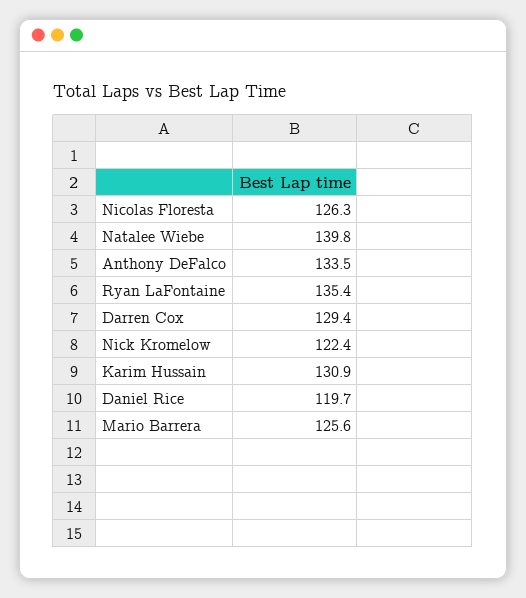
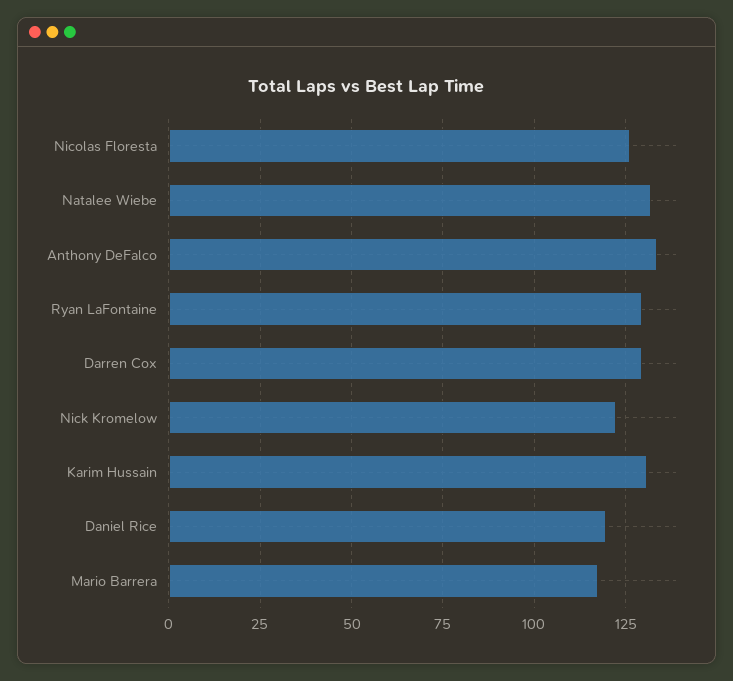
  {
    "Nicolas Floresta": 126.3,
-   "Natalee Wiebe": 139.8,
+   "Natalee Wiebe": 132.5,
    "Anthony DeFalco": 133.5,
-   "Ryan LaFontaine": 135.4,
+   "Ryan LaFontaine": 130,
    "Darren Cox": 129.4,
    "Nick Kromelow": 122.4,
    "Karim Hussain": 130.9,
    "Daniel Rice": 119.7,
-   "Mario Barrera": 125.6
+   "Mario Barrera": 117.5
  }

